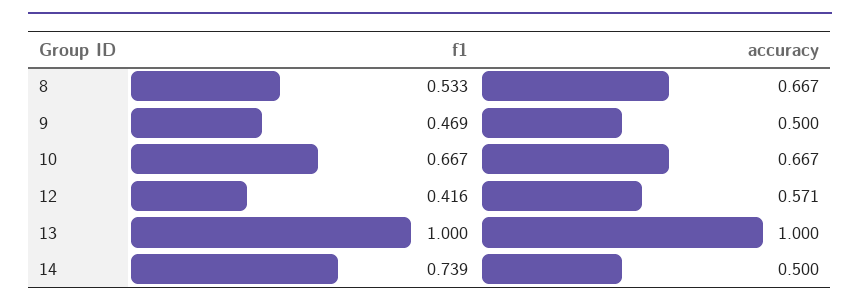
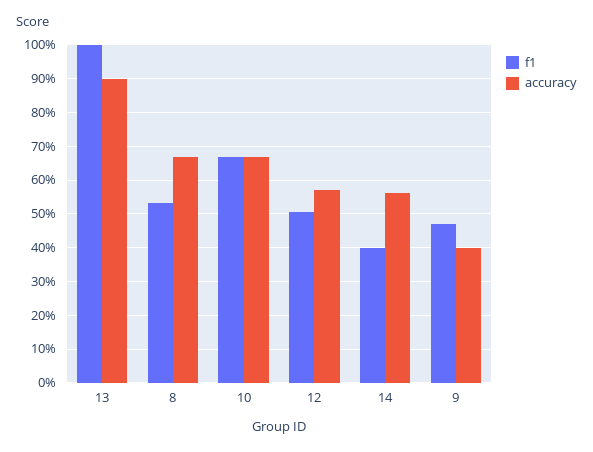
  {
    "f1": {
      "8": 0.533,
      "9": 0.469,
      "10": 0.667,
-     "12": 0.416,
+     "12": 0.5,
      "13": 1,
-     "14": 0.739
+     "14": 0.4
    },
    "accuracy": {
      "8": 0.667,
-     "9": 0.5,
+     "9": 0.4,
      "10": 0.667,
      "12": 0.571,
-     "13": 1,
+     "13": 0.9,
-     "14": 0.5
+     "14": 0.56
    }
  }

